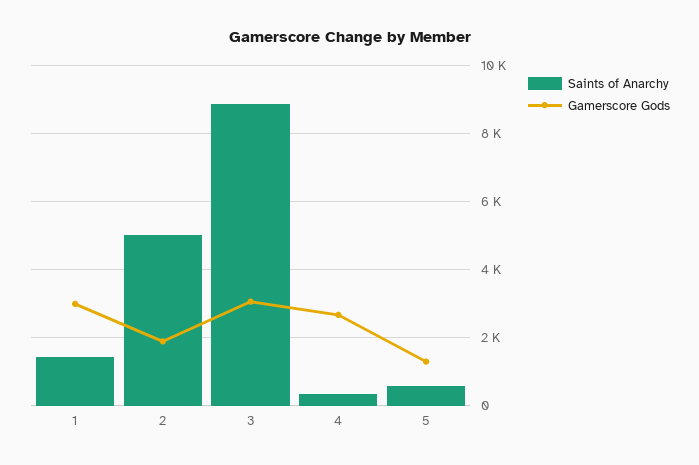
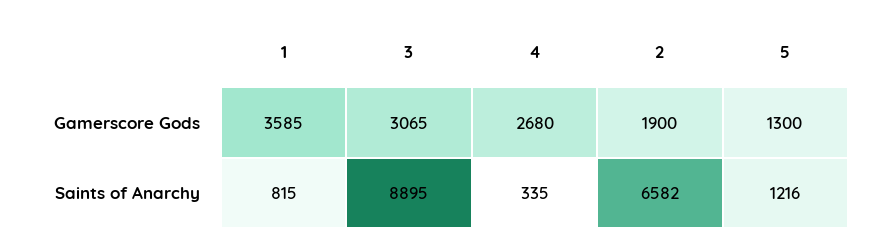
  {
    "Saints of Anarchy": {
-     "1": 1400,
+     "1": 815,
-     "2": 5000,
+     "2": 6582,
      "3": 8895,
      "4": 335,
-     "5": 600
+     "5": 1216
    },
    "Gamerscore Gods": {
-     "1": 3000,
+     "1": 3585,
      "2": 1900,
      "3": 3065,
      "4": 2680,
      "5": 1300
    }
  }

